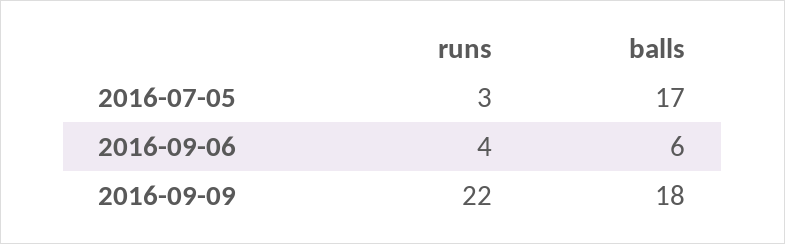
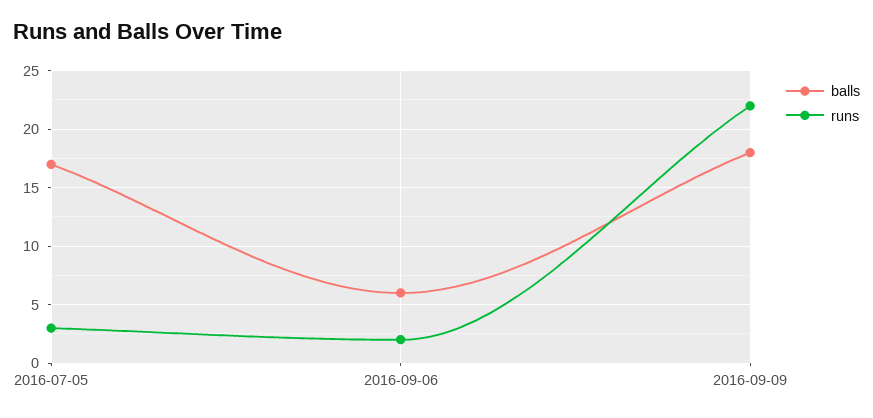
  {
    "runs": {
      "2016-07-05": 3,
-     "2016-09-06": 4,
+     "2016-09-06": 2,
      "2016-09-09": 22
    },
    "balls": {
      "2016-07-05": 17,
      "2016-09-06": 6,
      "2016-09-09": 18
    }
  }

